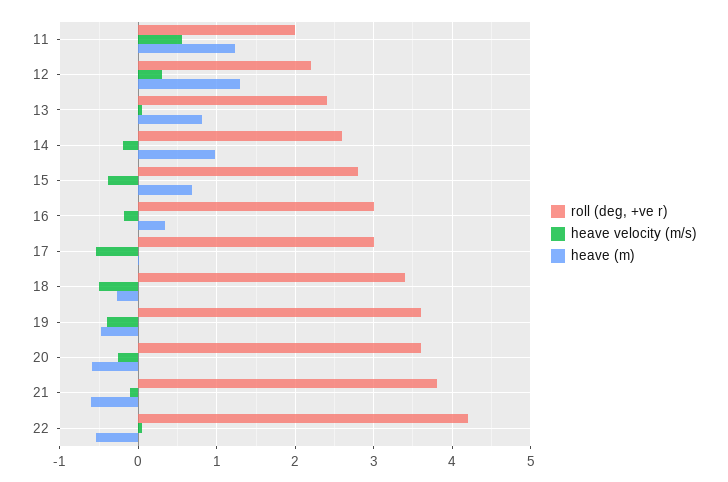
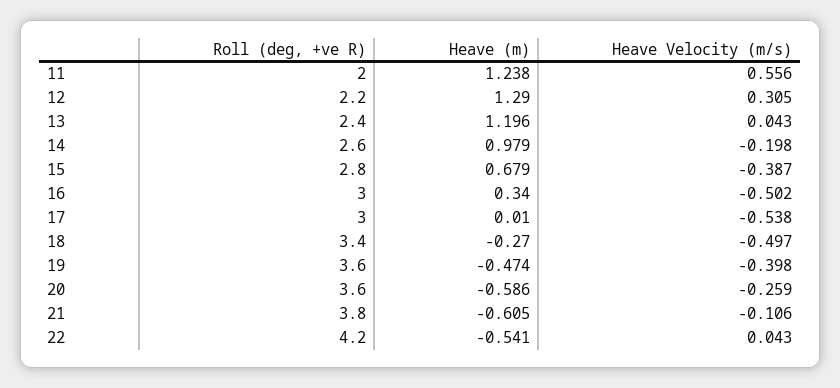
  {
    "roll (deg, +ve r)": {
      "11": 2,
      "12": 2.2,
      "13": 2.4,
      "14": 2.6,
      "15": 2.8,
      "16": 3,
      "17": 3,
      "18": 3.4,
      "19": 3.6,
      "20": 3.6,
      "21": 3.8,
      "22": 4.2
    },
    "heave velocity (m/s)": {
      "11": 0.556,
      "12": 0.305,
      "13": 0.043,
      "14": -0.198,
      "15": -0.387,
-     "16": -0.2,
+     "16": -0.502,
      "17": -0.538,
      "18": -0.497,
      "19": -0.398,
      "20": -0.259,
      "21": -0.106,
      "22": 0.043
    },
    "heave (m)": {
      "11": 1.238,
      "12": 1.29,
-     "13": 0.8,
+     "13": 1.196,
      "14": 0.979,
      "15": 0.679,
      "16": 0.34,
      "17": 0.01,
      "18": -0.27,
      "19": -0.474,
      "20": -0.586,
      "21": -0.605,
      "22": -0.541
    }
  }

